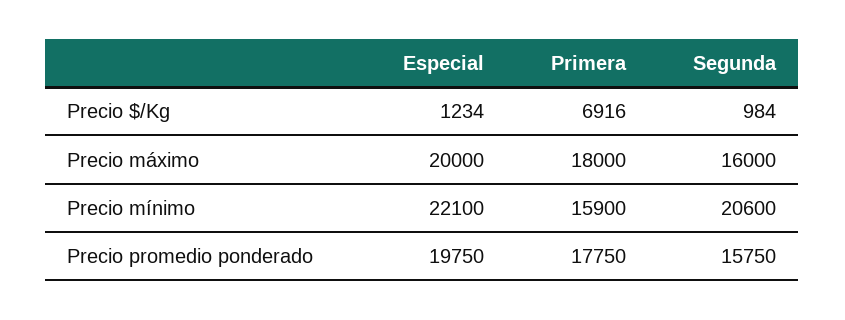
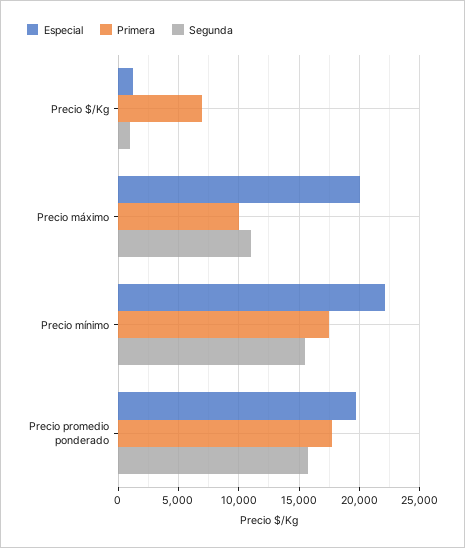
  {
    "Especial": {
      "Precio $/Kg": 1234,
      "Precio máximo": 20000,
      "Precio mínimo": 22100,
      "Precio promedio ponderado": 19750
    },
    "Primera": {
      "Precio $/Kg": 6916,
-     "Precio máximo": 18000,
+     "Precio máximo": 10000,
-     "Precio mínimo": 15900,
+     "Precio mínimo": 17500,
      "Precio promedio ponderado": 17750
    },
    "Segunda": {
      "Precio $/Kg": 984,
-     "Precio máximo": 16000,
+     "Precio máximo": 11000,
-     "Precio mínimo": 20600,
+     "Precio mínimo": 15500,
      "Precio promedio ponderado": 15750
    }
  }

